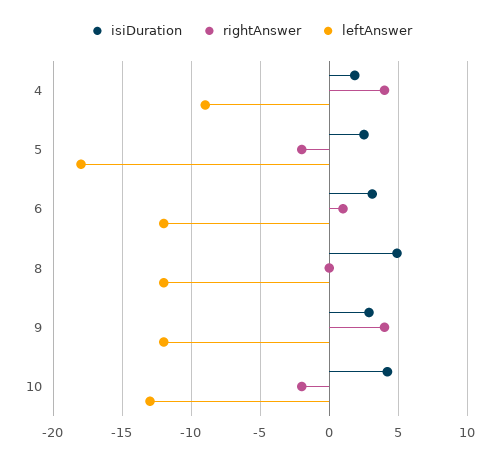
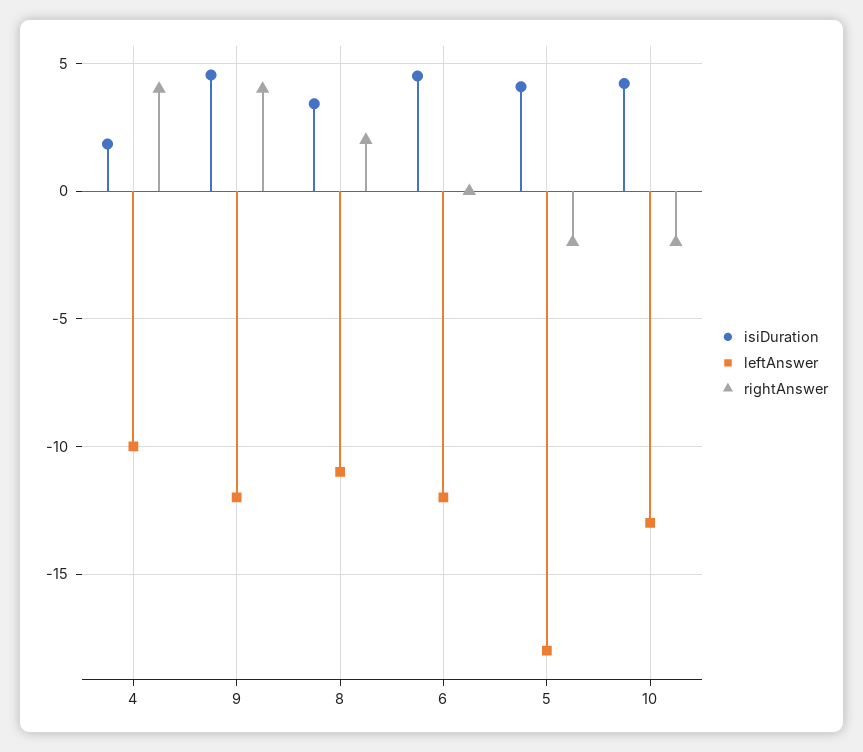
  {
    "isiDuration": {
      "4": 2,
-     "5": 2.5,
+     "5": 4,
-     "6": 3,
+     "6": 4.5,
-     "8": 5,
+     "8": 3.5,
-     "9": 3,
+     "9": 4.5,
      "10": 4
    },
    "rightAnswer": {
      "4": 4,
      "5": -2,
-     "6": 1,
+     "6": 0,
-     "8": 0,
+     "8": 2,
      "9": 4,
      "10": -2
    },
    "leftAnswer": {
-     "4": -9,
+     "4": -10,
      "5": -18,
      "6": -12,
-     "8": -12,
+     "8": -11,
      "9": -12,
      "10": -13
    }
  }

